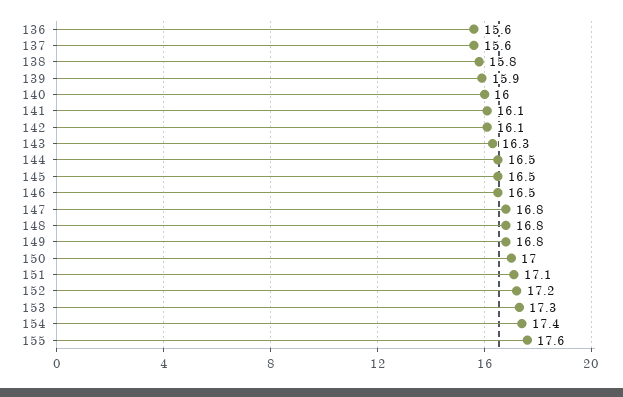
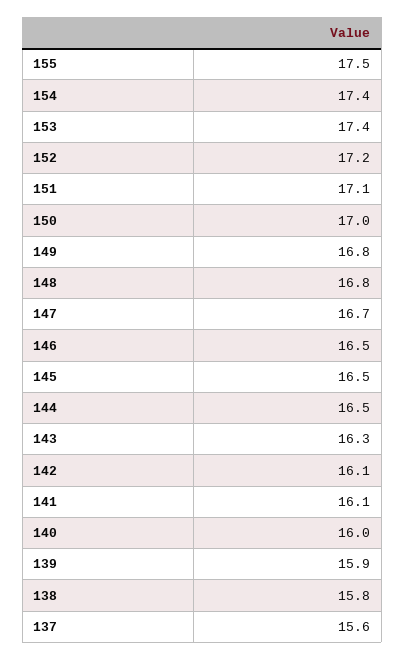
  {
-   "136": 15.6,
    "137": 15.6,
    "138": 15.8,
    "139": 15.9,
    "140": 16,
    "141": 16.1,
    "142": 16.1,
    "143": 16.3,
    "144": 16.5,
    "145": 16.5,
    "146": 16.5,
-   "147": 16.8,
+   "147": 16.7,
    "148": 16.8,
    "149": 16.8,
    "150": 17,
    "151": 17.1,
    "152": 17.2,
-   "153": 17.3,
+   "153": 17.4,
    "154": 17.4,
-   "155": 17.6
+   "155": 17.5
  }

